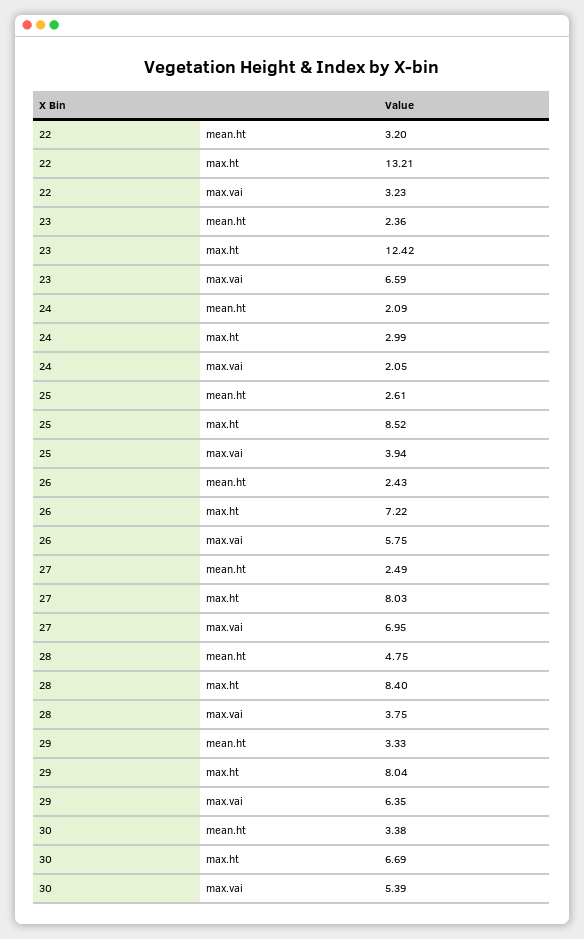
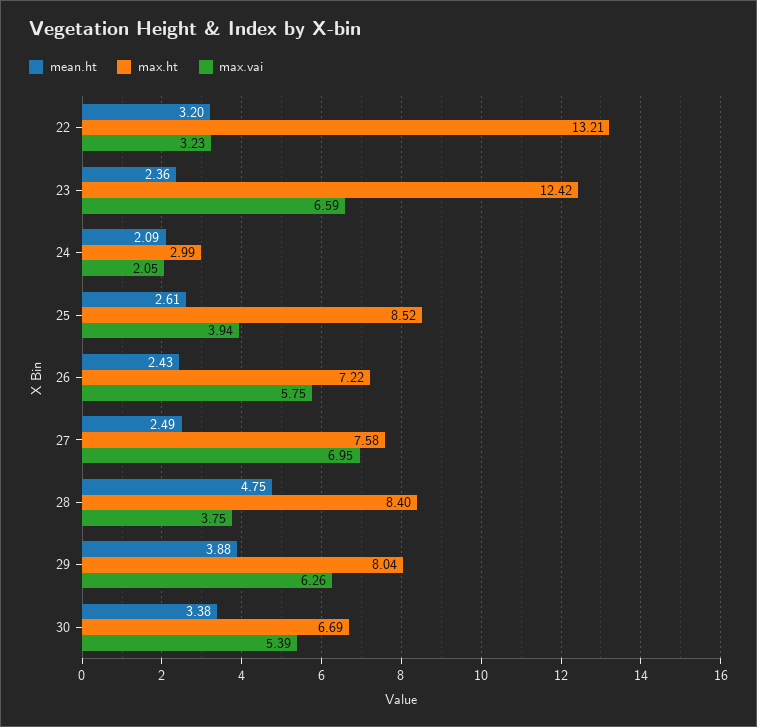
  {
    "mean.ht": {
      "22": 3.2,
      "23": 2.36,
      "24": 2.09,
      "25": 2.61,
      "26": 2.43,
      "27": 2.49,
      "28": 4.75,
-     "29": 3.33,
+     "29": 3.88,
      "30": 3.38
    },
    "max.ht": {
      "22": 13.21,
      "23": 12.42,
      "24": 2.99,
      "25": 8.52,
      "26": 7.22,
-     "27": 8.03,
+     "27": 7.58,
      "28": 8.4,
      "29": 8.04,
      "30": 6.69
    },
    "max.vai": {
      "22": 3.23,
      "23": 6.59,
      "24": 2.05,
      "25": 3.94,
      "26": 5.75,
      "27": 6.95,
      "28": 3.75,
-     "29": 6.35,
+     "29": 6.26,
      "30": 5.39
    }
  }

